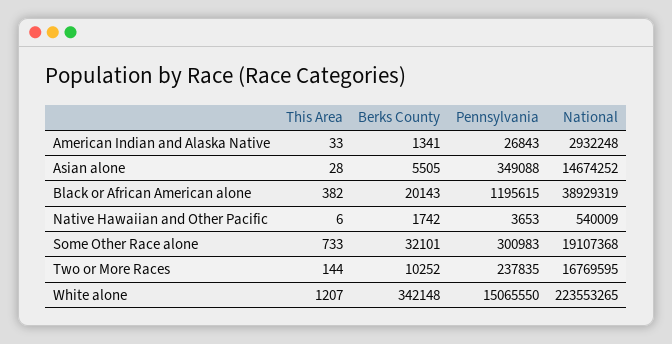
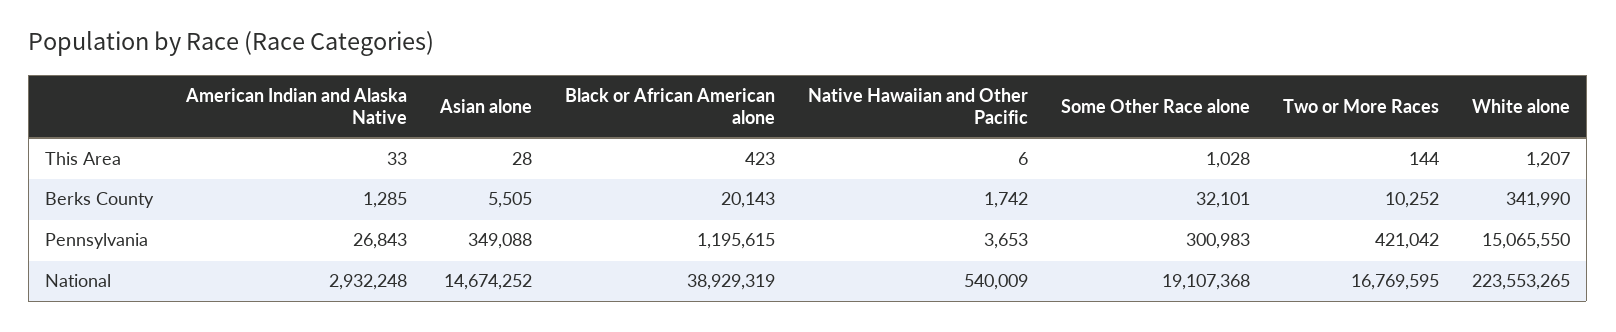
  {
    "This Area": {
      "American Indian and Alaska Native": 33,
      "Asian alone": 28,
-     "Black or African American alone": 382,
+     "Black or African American alone": 423,
      "Native Hawaiian and Other Pacific": 6,
-     "Some Other Race alone": 733,
+     "Some Other Race alone": 1028,
      "Two or More Races": 144,
      "White alone": 1207
    },
    "Berks County": {
-     "American Indian and Alaska Native": 1341,
+     "American Indian and Alaska Native": 1285,
      "Asian alone": 5505,
      "Black or African American alone": 20143,
      "Native Hawaiian and Other Pacific": 1742,
      "Some Other Race alone": 32101,
      "Two or More Races": 10252,
-     "White alone": 342148
+     "White alone": 341990
    },
    "Pennsylvania": {
      "American Indian and Alaska Native": 26843,
      "Asian alone": 349088,
      "Black or African American alone": 1195615,
      "Native Hawaiian and Other Pacific": 3653,
      "Some Other Race alone": 300983,
-     "Two or More Races": 237835,
+     "Two or More Races": 421042,
      "White alone": 15065550
    },
    "National": {
      "American Indian and Alaska Native": 2932248,
      "Asian alone": 14674252,
      "Black or African American alone": 38929319,
      "Native Hawaiian and Other Pacific": 540009,
      "Some Other Race alone": 19107368,
      "Two or More Races": 16769595,
      "White alone": 223553265
    }
  }

